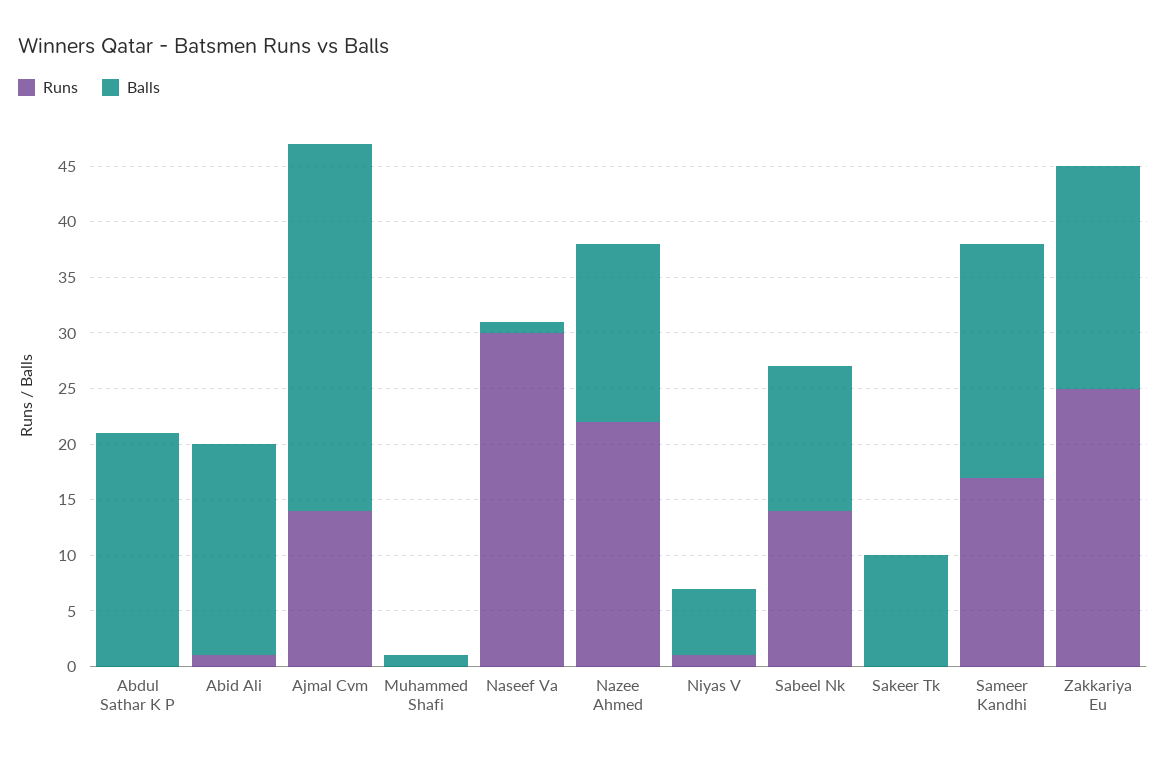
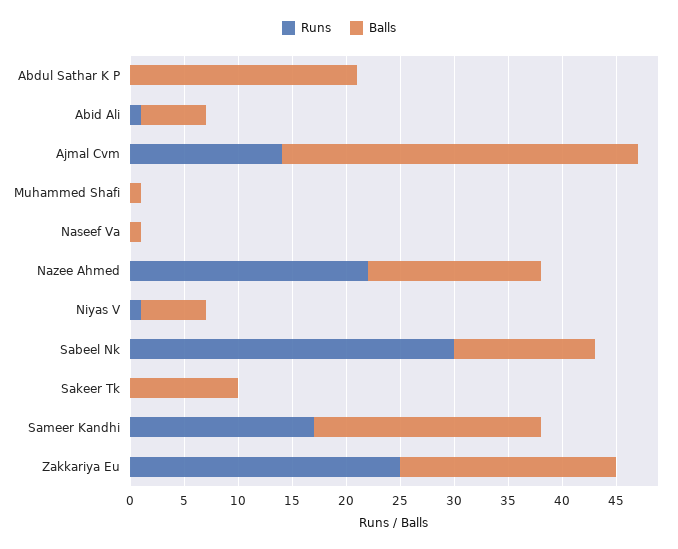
  {
    "Runs": {
      "Abdul Sathar K P": 0,
      "Abid Ali": 1,
      "Ajmal Cvm": 14,
      "Muhammed Shafi": 0,
-     "Naseef Va": 30,
+     "Naseef Va": 0,
      "Nazee Ahmed": 22,
      "Niyas V": 1,
-     "Sabeel Nk": 14,
+     "Sabeel Nk": 30,
      "Sakeer Tk": 0,
      "Sameer Kandhi": 17,
      "Zakkariya Eu": 25
    },
    "Balls": {
      "Abdul Sathar K P": 21,
-     "Abid Ali": 19,
+     "Abid Ali": 6,
      "Ajmal Cvm": 33,
      "Muhammed Shafi": 1,
      "Naseef Va": 1,
      "Nazee Ahmed": 16,
      "Niyas V": 6,
      "Sabeel Nk": 13,
      "Sakeer Tk": 10,
      "Sameer Kandhi": 21,
      "Zakkariya Eu": 20
    }
  }

